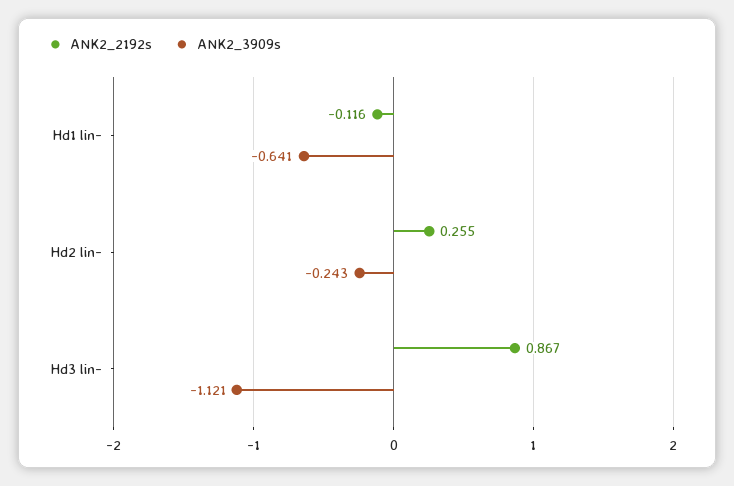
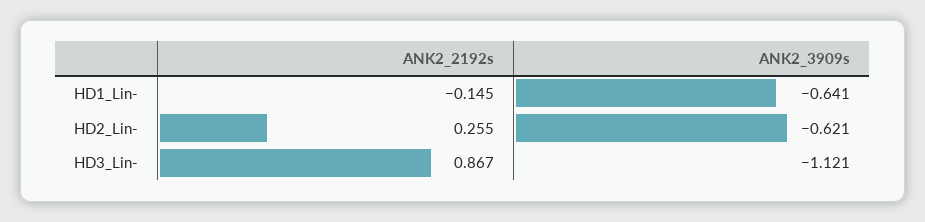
  {
    "ANK2_2192s": {
-     "Hd1 lin-": -0.116,
+     "Hd1 lin-": -0.145,
      "Hd2 lin-": 0.255,
      "Hd3 lin-": 0.867
    },
    "ANK2_3909s": {
      "Hd1 lin-": -0.641,
-     "Hd2 lin-": -0.243,
+     "Hd2 lin-": -0.621,
      "Hd3 lin-": -1.121
    }
  }

